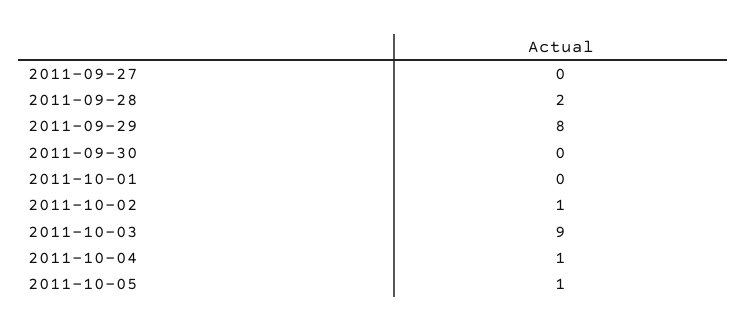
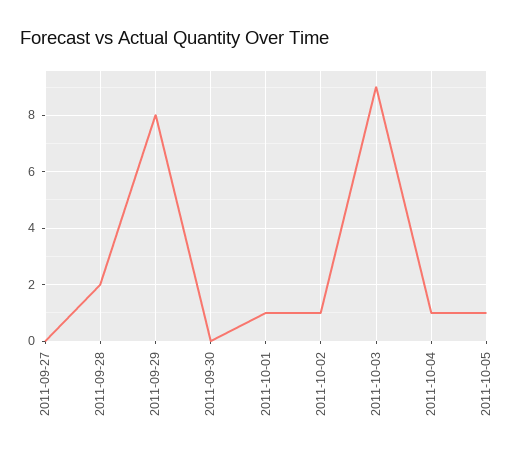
  {
    "2011-09-27": 0,
    "2011-09-28": 2,
    "2011-09-29": 8,
    "2011-09-30": 0,
-   "2011-10-01": 0,
+   "2011-10-01": 1,
    "2011-10-02": 1,
    "2011-10-03": 9,
    "2011-10-04": 1,
    "2011-10-05": 1
  }

